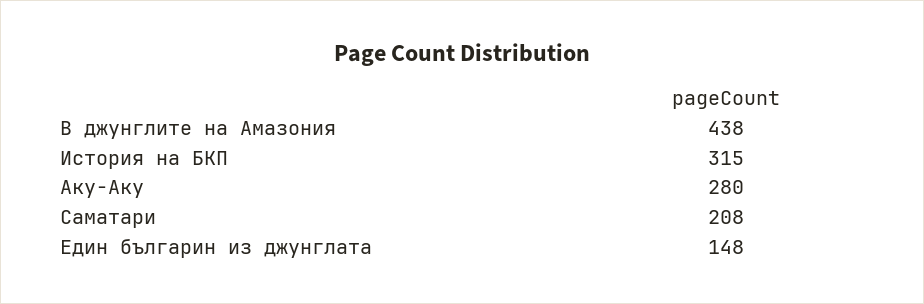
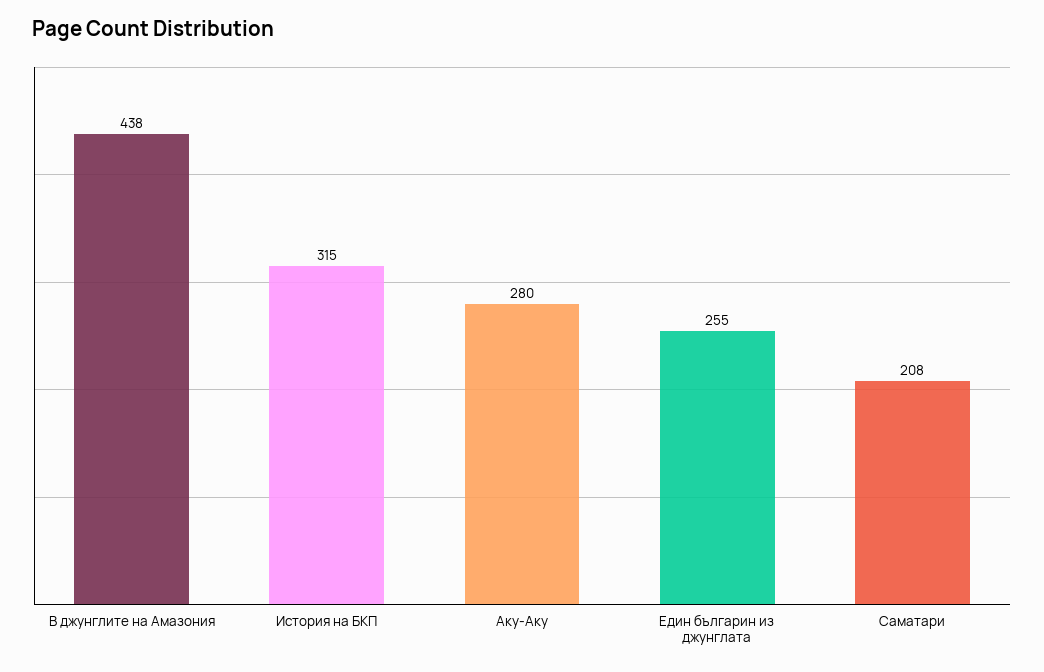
  {
    "В джунглите на Амазония": 438,
    "История на БКП": 315,
    "Аку-Аку": 280,
    "Саматари": 208,
-   "Един българин из джунглата": 148
+   "Един българин из джунглата": 255
  }

